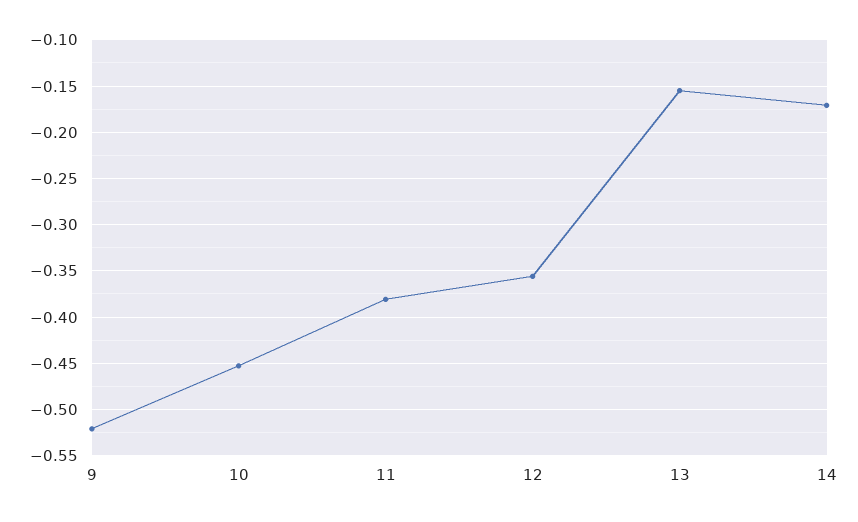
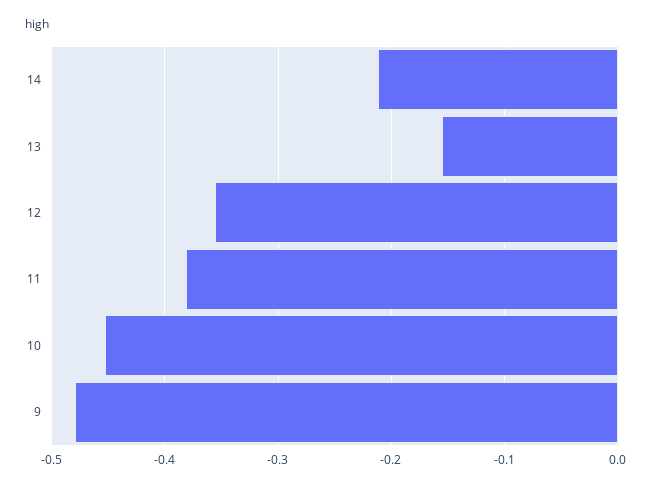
  {
-   "9": -0.52,
+   "9": -0.48,
    "10": -0.45,
    "11": -0.38,
    "12": -0.36,
    "13": -0.16,
-   "14": -0.17
+   "14": -0.21
  }

